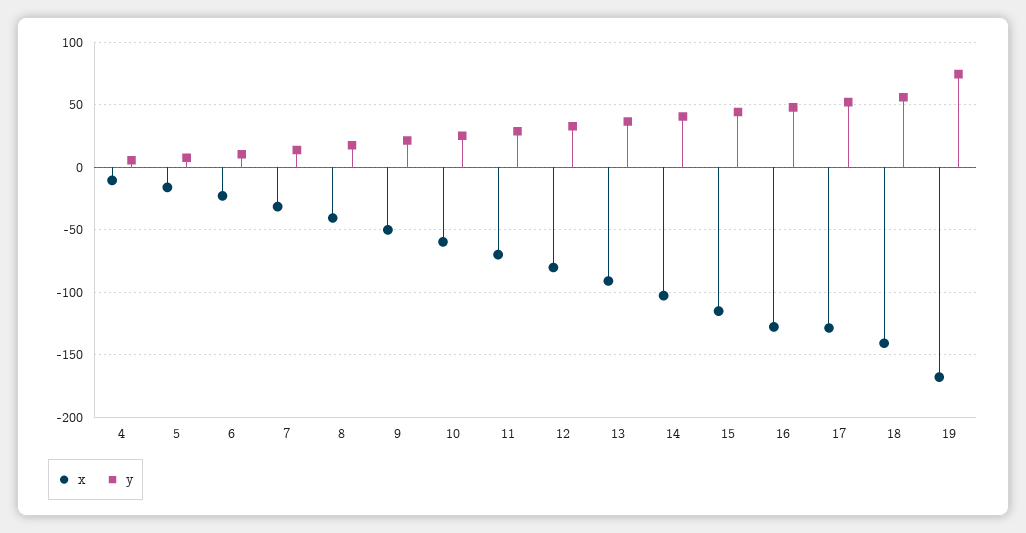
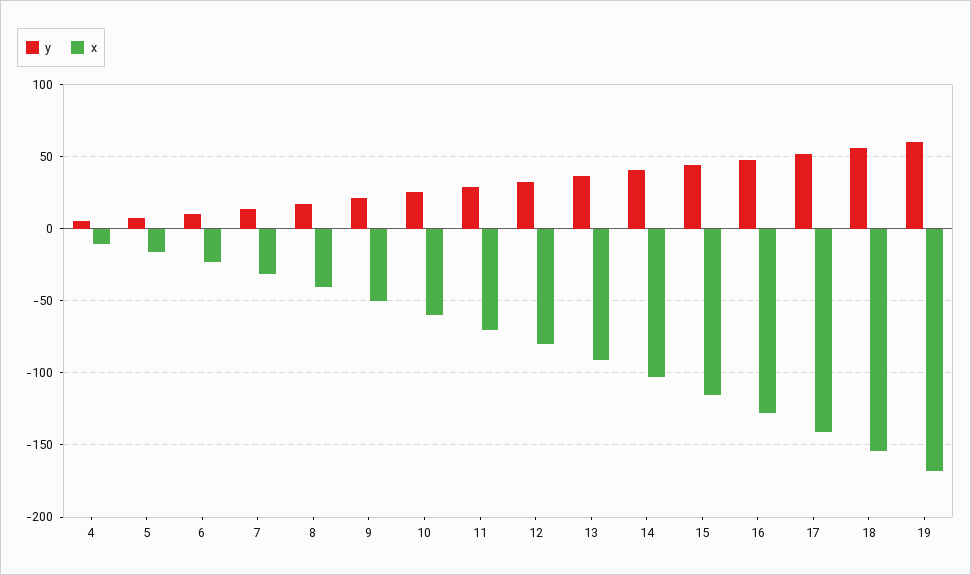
  {
    "x": {
      "4": -10,
      "5": -15,
      "6": -25,
      "7": -30,
      "8": -40,
      "9": -50,
      "10": -60,
      "11": -70,
      "12": -80,
      "13": -90,
      "14": -105,
      "15": -115,
      "16": -130,
-     "17": -130,
+     "17": -140,
-     "18": -140,
+     "18": -155,
      "19": -170
    },
    "y": {
      "4": 5,
      "5": 10,
      "6": 10,
      "7": 15,
      "8": 20,
      "9": 20,
      "10": 25,
      "11": 30,
      "12": 35,
      "13": 35,
      "14": 40,
      "15": 45,
      "16": 50,
      "17": 50,
      "18": 55,
-     "19": 75
+     "19": 60
    }
  }

